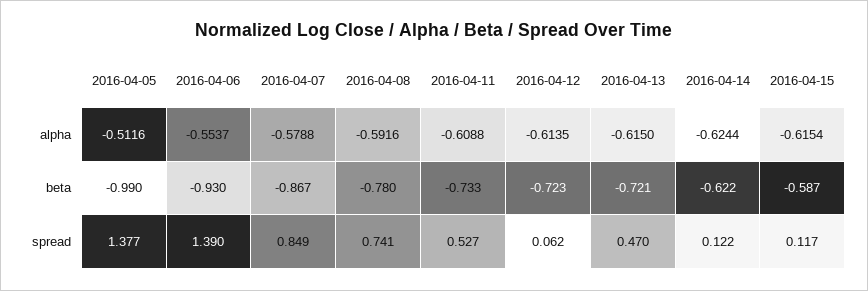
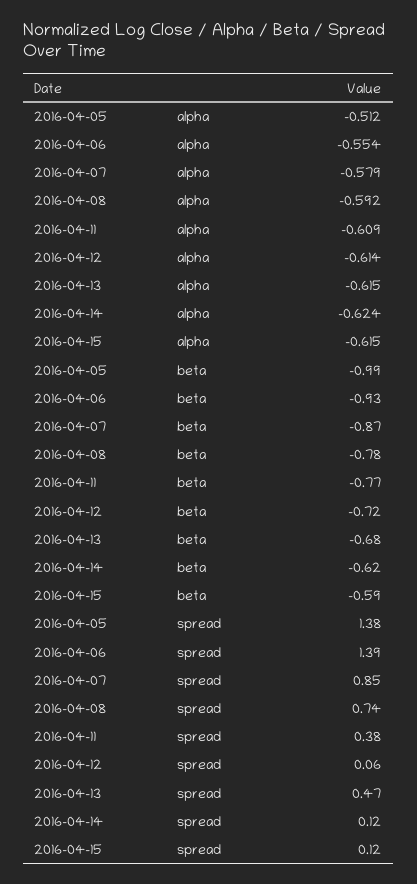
  {
    "2016-04-05": {
      "alpha": -0.5116,
      "beta": -0.99,
      "spread": 1.377
    },
    "2016-04-06": {
      "alpha": -0.5537,
      "beta": -0.93,
      "spread": 1.39
    },
    "2016-04-07": {
      "alpha": -0.5788,
      "beta": -0.867,
      "spread": 0.849
    },
    "2016-04-08": {
      "alpha": -0.5916,
      "beta": -0.78,
      "spread": 0.741
    },
    "2016-04-11": {
      "alpha": -0.6088,
-     "beta": -0.733,
+     "beta": -0.77,
-     "spread": 0.527
+     "spread": 0.38
    },
    "2016-04-12": {
      "alpha": -0.6135,
      "beta": -0.723,
      "spread": 0.062
    },
    "2016-04-13": {
      "alpha": -0.615,
-     "beta": -0.721,
+     "beta": -0.68,
      "spread": 0.47
    },
    "2016-04-14": {
      "alpha": -0.6244,
      "beta": -0.622,
      "spread": 0.122
    },
    "2016-04-15": {
      "alpha": -0.6154,
      "beta": -0.587,
      "spread": 0.117
    }
  }

